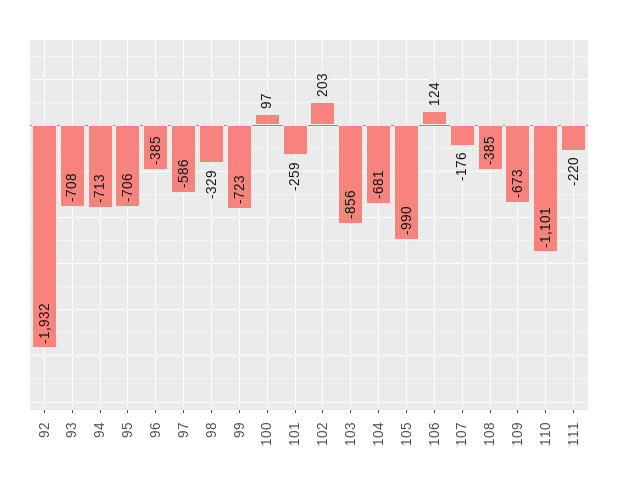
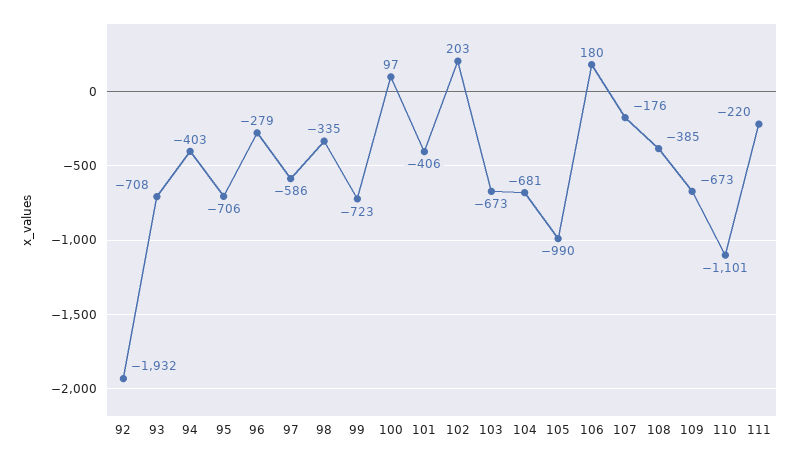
  {
    "92": -1932,
    "93": -708,
-   "94": -713,
+   "94": -403,
    "95": -706,
-   "96": -385,
+   "96": -279,
    "97": -586,
-   "98": -329,
+   "98": -335,
    "99": -723,
    "100": 97,
-   "101": -259,
+   "101": -406,
    "102": 203,
-   "103": -856,
+   "103": -673,
    "104": -681,
    "105": -990,
-   "106": 124,
+   "106": 180,
    "107": -176,
    "108": -385,
    "109": -673,
    "110": -1101,
    "111": -220
  }

